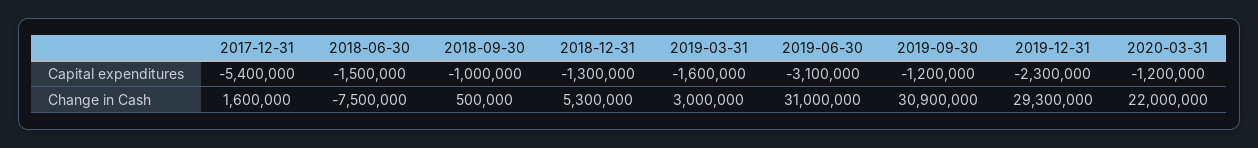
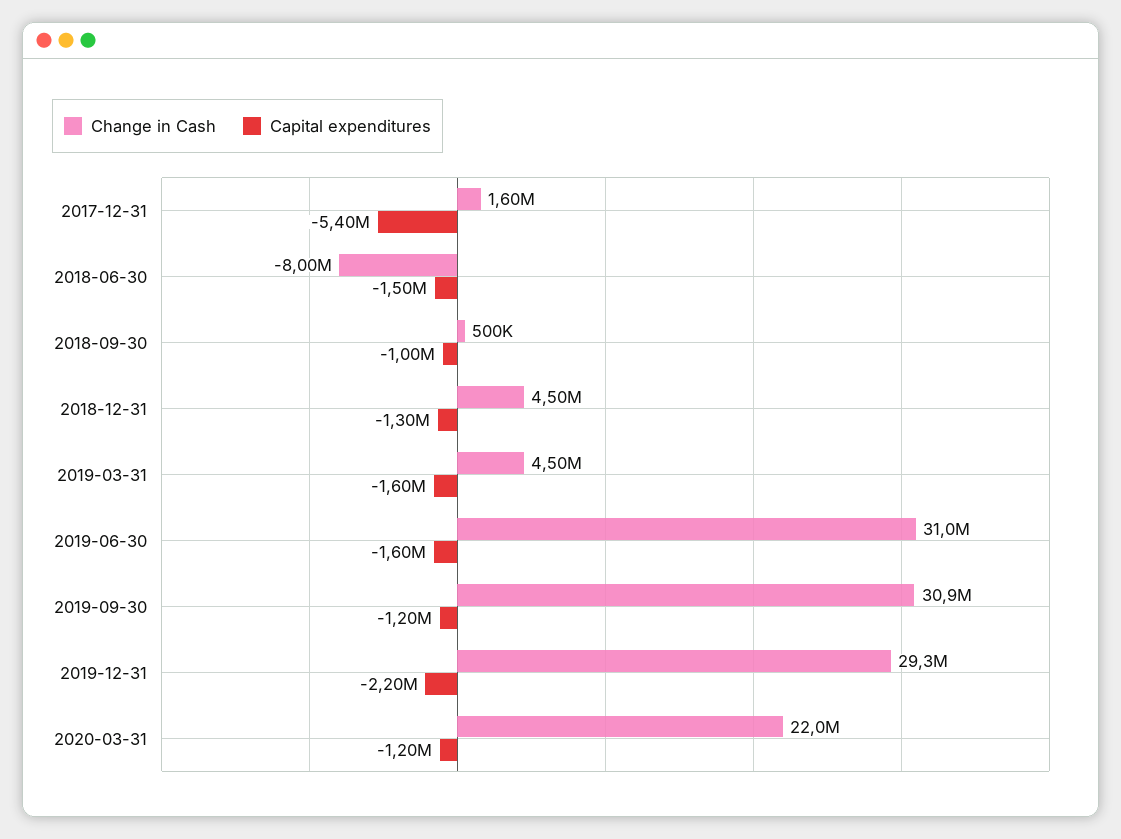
  {
    "Capital expenditures": {
      "2017-12-31": -5400000,
      "2018-06-30": -1500000,
      "2018-09-30": -1000000,
      "2018-12-31": -1300000,
      "2019-03-31": -1600000,
-     "2019-06-30": -3100000,
+     "2019-06-30": -1600000,
      "2019-09-30": -1200000,
-     "2019-12-31": -2300000,
+     "2019-12-31": -2200000,
      "2020-03-31": -1200000
    },
    "Change in Cash": {
      "2017-12-31": 1600000,
-     "2018-06-30": -7500000,
+     "2018-06-30": -8000000,
      "2018-09-30": 500000,
-     "2018-12-31": 5300000,
+     "2018-12-31": 4500000,
-     "2019-03-31": 3000000,
+     "2019-03-31": 4500000,
      "2019-06-30": 31000000,
      "2019-09-30": 30900000,
      "2019-12-31": 29300000,
      "2020-03-31": 22000000
    }
  }

